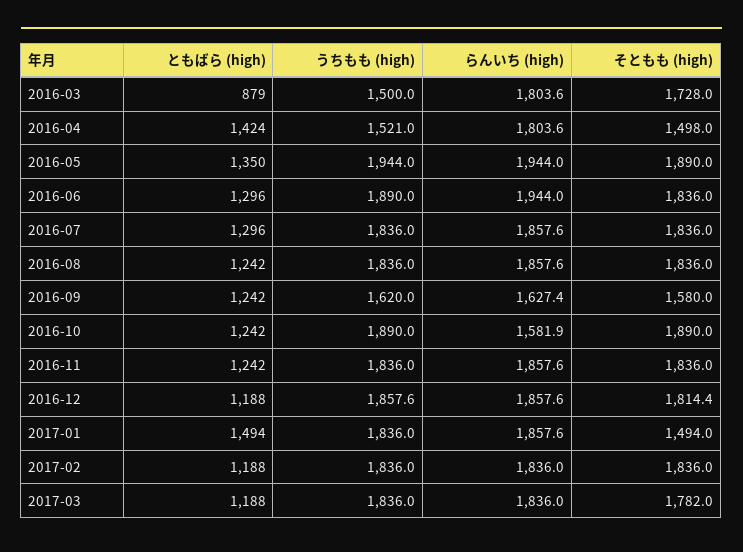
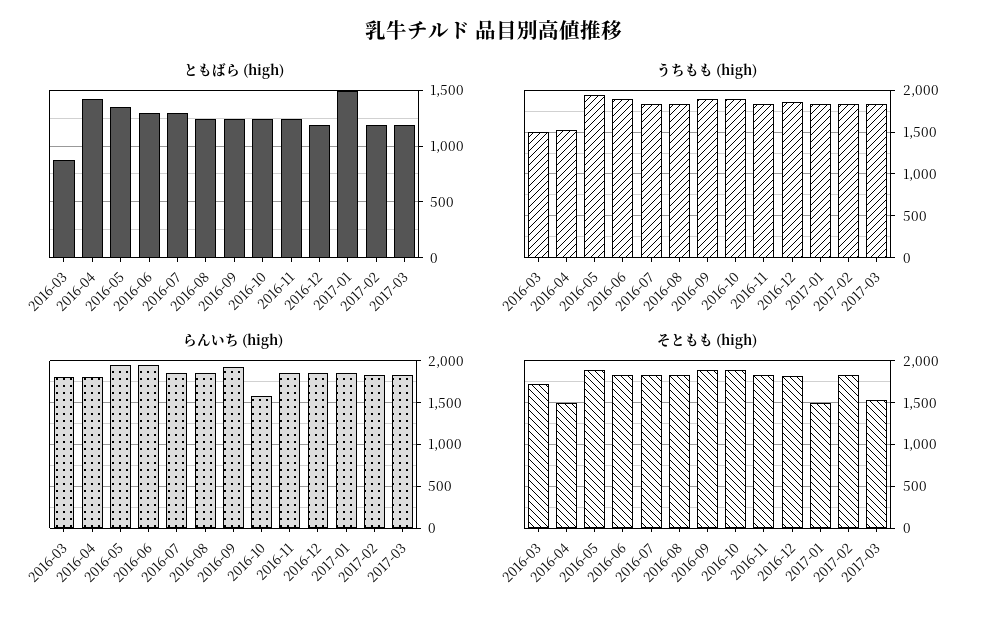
  {
    "ともばら (high)": {
      "2016-03": 879,
      "2016-04": 1424,
      "2016-05": 1350,
      "2016-06": 1296,
      "2016-07": 1296,
      "2016-08": 1242,
      "2016-09": 1242,
      "2016-10": 1242,
      "2016-11": 1242,
      "2016-12": 1188,
      "2017-01": 1494,
      "2017-02": 1188,
      "2017-03": 1188
    },
    "うちもも (high)": {
      "2016-03": 1500,
      "2016-04": 1521,
      "2016-05": 1944,
      "2016-06": 1890,
      "2016-07": 1836,
      "2016-08": 1836,
-     "2016-09": 1620,
+     "2016-09": 1900,
      "2016-10": 1890,
      "2016-11": 1836,
      "2016-12": 1857.6,
      "2017-01": 1836,
      "2017-02": 1836,
      "2017-03": 1836
    },
    "らんいち (high)": {
      "2016-03": 1803.6,
      "2016-04": 1803.6,
      "2016-05": 1944,
      "2016-06": 1944,
      "2016-07": 1857.6,
      "2016-08": 1857.6,
-     "2016-09": 1627.4,
+     "2016-09": 1900,
      "2016-10": 1581.9,
      "2016-11": 1857.6,
      "2016-12": 1857.6,
      "2017-01": 1857.6,
      "2017-02": 1836,
      "2017-03": 1836
    },
    "そともも (high)": {
      "2016-03": 1728,
      "2016-04": 1498,
      "2016-05": 1890,
      "2016-06": 1836,
      "2016-07": 1836,
      "2016-08": 1836,
-     "2016-09": 1580,
+     "2016-09": 1900,
      "2016-10": 1890,
      "2016-11": 1836,
      "2016-12": 1814.4,
      "2017-01": 1494,
      "2017-02": 1836,
-     "2017-03": 1782
+     "2017-03": 1500
    }
  }

